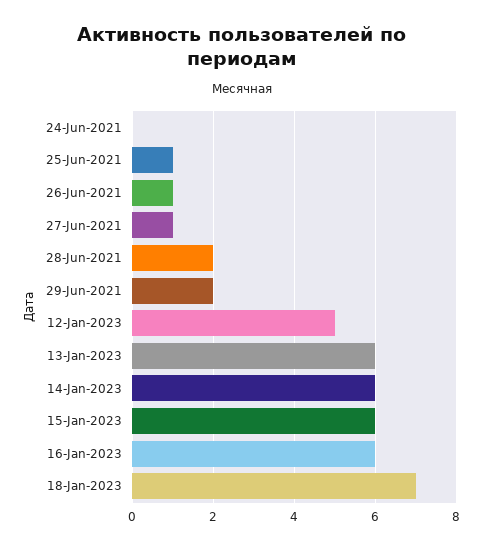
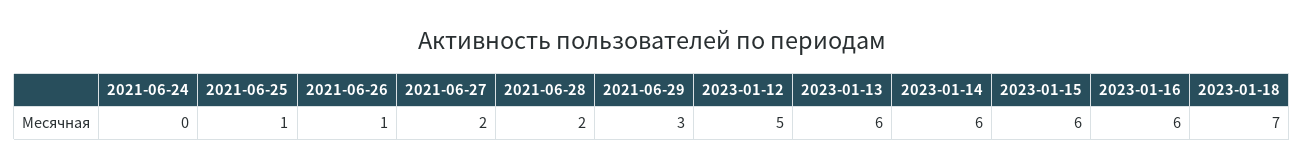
  {
    "24-Jun-2021": 0,
    "25-Jun-2021": 1,
    "26-Jun-2021": 1,
-   "27-Jun-2021": 1,
+   "27-Jun-2021": 2,
    "28-Jun-2021": 2,
-   "29-Jun-2021": 2,
+   "29-Jun-2021": 3,
    "12-Jan-2023": 5,
    "13-Jan-2023": 6,
    "14-Jan-2023": 6,
    "15-Jan-2023": 6,
    "16-Jan-2023": 6,
    "18-Jan-2023": 7
  }

